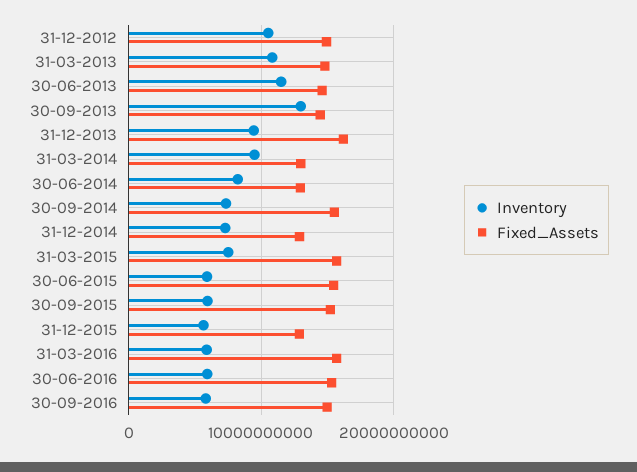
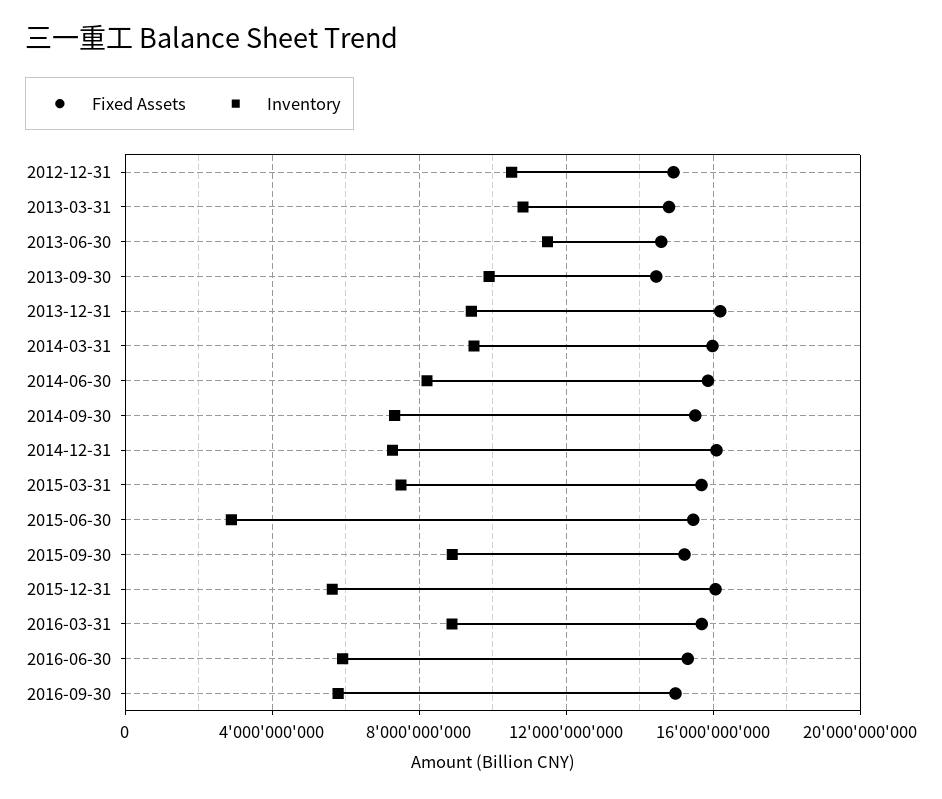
  {
    "Inventory": {
      "31-12-2012": 10500000000,
      "31-03-2013": 11000000000,
      "30-06-2013": 11500000000,
-     "30-09-2013": 13000000000,
+     "30-09-2013": 10000000000,
      "31-12-2013": 9500000000,
      "31-03-2014": 9500000000,
      "30-06-2014": 8000000000,
      "30-09-2014": 7500000000,
      "31-12-2014": 7500000000,
      "31-03-2015": 7500000000,
-     "30-06-2015": 6000000000,
+     "30-06-2015": 3000000000,
-     "30-09-2015": 6000000000,
+     "30-09-2015": 9000000000,
      "31-12-2015": 5500000000,
-     "31-03-2016": 6000000000,
+     "31-03-2016": 9000000000,
      "30-06-2016": 6000000000,
      "30-09-2016": 6000000000
    },
    "Fixed_Assets": {
      "31-12-2012": 15000000000,
      "31-03-2013": 15000000000,
      "30-06-2013": 14500000000,
      "30-09-2013": 14500000000,
      "31-12-2013": 16000000000,
-     "31-03-2014": 13000000000,
+     "31-03-2014": 16000000000,
-     "30-06-2014": 13000000000,
+     "30-06-2014": 16000000000,
      "30-09-2014": 15500000000,
-     "31-12-2014": 13000000000,
+     "31-12-2014": 16000000000,
      "31-03-2015": 15500000000,
      "30-06-2015": 15500000000,
      "30-09-2015": 15000000000,
-     "31-12-2015": 13000000000,
+     "31-12-2015": 16000000000,
      "31-03-2016": 15500000000,
      "30-06-2016": 15500000000,
      "30-09-2016": 15000000000
    }
  }

